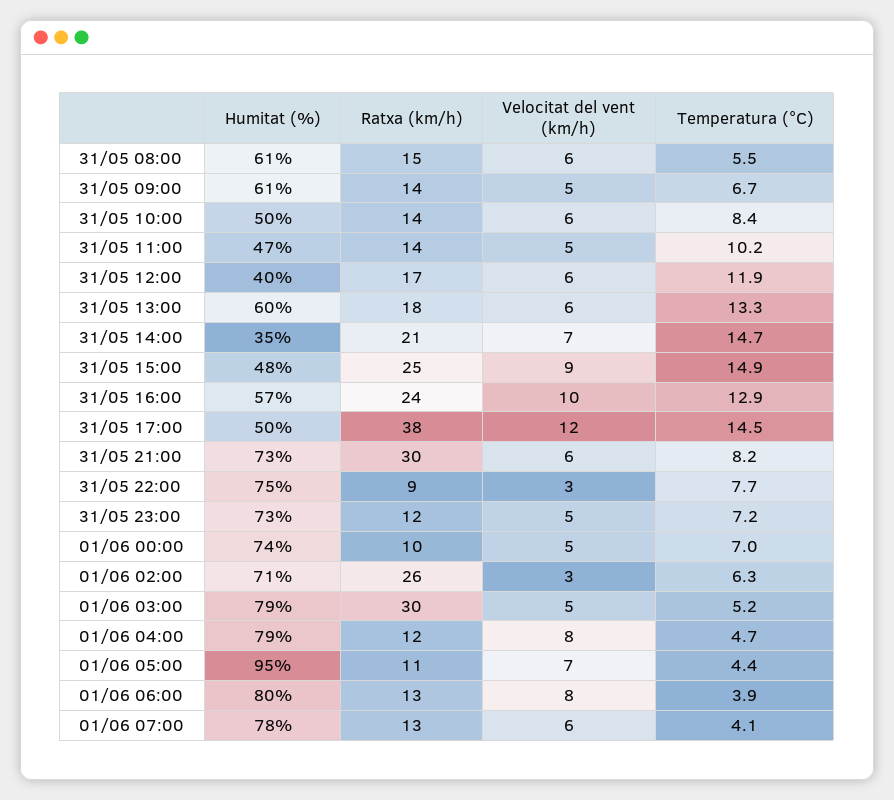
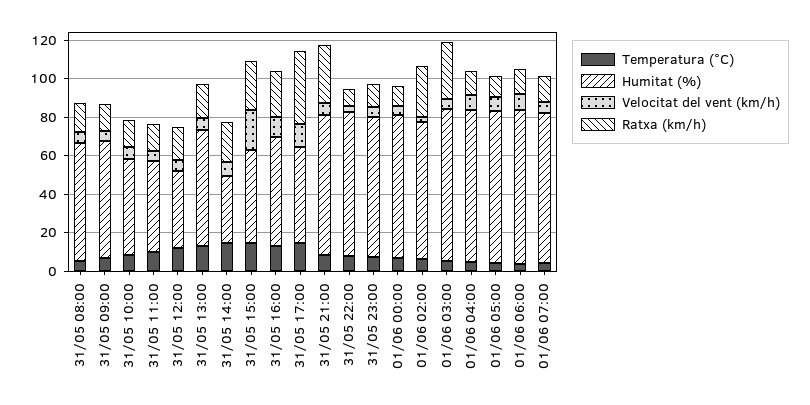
  {
    "Humitat (%)": {
      "31/05 08:00": 61,
      "31/05 09:00": 61,
      "31/05 10:00": 50,
      "31/05 11:00": 47,
      "31/05 12:00": 40,
      "31/05 13:00": 60,
      "31/05 14:00": 35,
      "31/05 15:00": 48,
      "31/05 16:00": 57,
      "31/05 17:00": 50,
      "31/05 21:00": 73,
      "31/05 22:00": 75,
      "31/05 23:00": 73,
      "01/06 00:00": 74,
      "01/06 02:00": 71,
      "01/06 03:00": 79,
      "01/06 04:00": 79,
-     "01/06 05:00": 95,
+     "01/06 05:00": 80,
      "01/06 06:00": 80,
      "01/06 07:00": 78
    },
    "Ratxa (km/h)": {
      "31/05 08:00": 15,
      "31/05 09:00": 14,
      "31/05 10:00": 14,
      "31/05 11:00": 14,
      "31/05 12:00": 17,
      "31/05 13:00": 18,
      "31/05 14:00": 21,
      "31/05 15:00": 25,
      "31/05 16:00": 24,
      "31/05 17:00": 38,
      "31/05 21:00": 30,
      "31/05 22:00": 9,
      "31/05 23:00": 12,
      "01/06 00:00": 10,
      "01/06 02:00": 26,
      "01/06 03:00": 30,
      "01/06 04:00": 12,
      "01/06 05:00": 11,
      "01/06 06:00": 13,
      "01/06 07:00": 13
    },
    "Velocitat del vent (km/h)": {
      "31/05 08:00": 6,
      "31/05 09:00": 5,
      "31/05 10:00": 6,
      "31/05 11:00": 5,
      "31/05 12:00": 6,
      "31/05 13:00": 6,
      "31/05 14:00": 7,
-     "31/05 15:00": 9,
+     "31/05 15:00": 20,
      "31/05 16:00": 10,
      "31/05 17:00": 12,
      "31/05 21:00": 6,
      "31/05 22:00": 3,
      "31/05 23:00": 5,
      "01/06 00:00": 5,
      "01/06 02:00": 3,
      "01/06 03:00": 5,
      "01/06 04:00": 8,
      "01/06 05:00": 7,
      "01/06 06:00": 8,
      "01/06 07:00": 6
    },
    "Temperatura (°C)": {
      "31/05 08:00": 5.5,
      "31/05 09:00": 6.7,
      "31/05 10:00": 8.4,
      "31/05 11:00": 10.2,
      "31/05 12:00": 11.9,
      "31/05 13:00": 13.3,
      "31/05 14:00": 14.7,
      "31/05 15:00": 14.9,
      "31/05 16:00": 12.9,
      "31/05 17:00": 14.5,
      "31/05 21:00": 8.2,
      "31/05 22:00": 7.7,
      "31/05 23:00": 7.2,
      "01/06 00:00": 7,
      "01/06 02:00": 6.3,
      "01/06 03:00": 5.2,
      "01/06 04:00": 4.7,
      "01/06 05:00": 4.4,
      "01/06 06:00": 3.9,
      "01/06 07:00": 4.1
    }
  }

